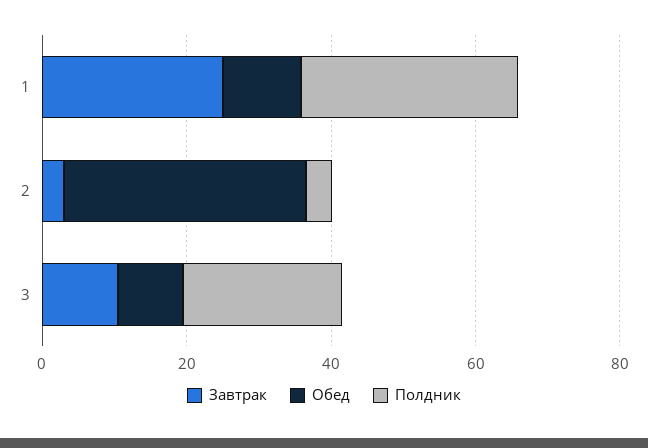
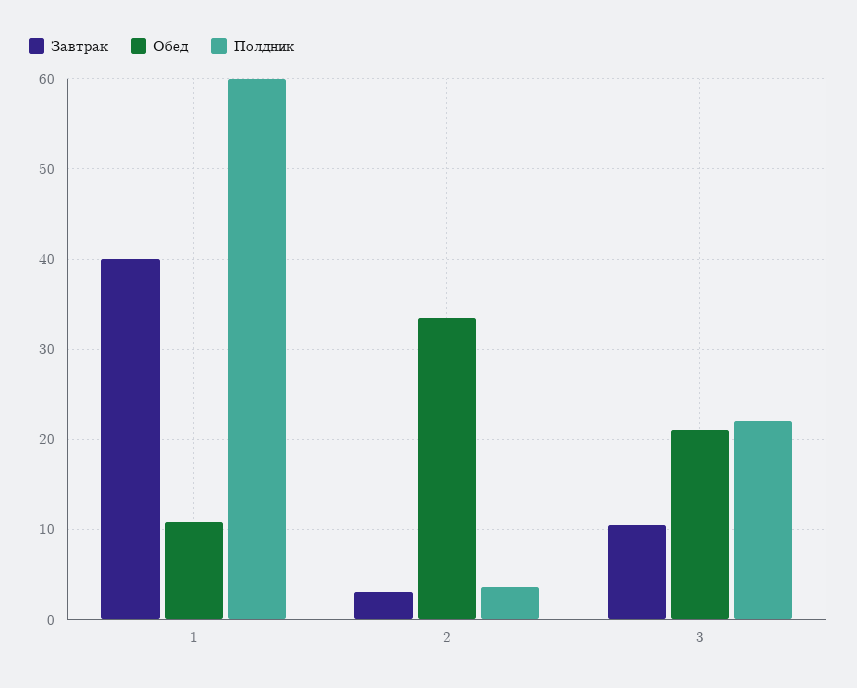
  {
    "Завтрак": {
-     "1": 25,
+     "1": 40,
      "2": 3,
      "3": 11
    },
    "Обед": {
      "1": 11,
      "2": 34,
-     "3": 10
+     "3": 21
    },
    "Полдник": {
-     "1": 30,
+     "1": 60,
      "2": 4,
      "3": 22
    }
  }

